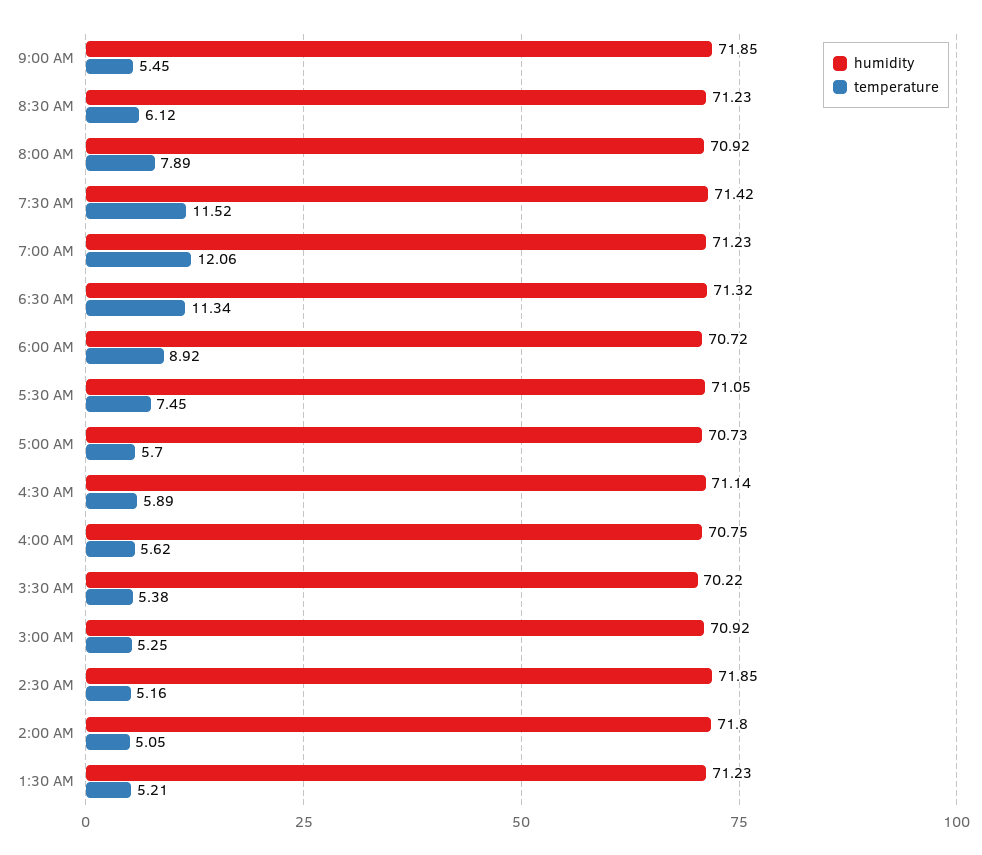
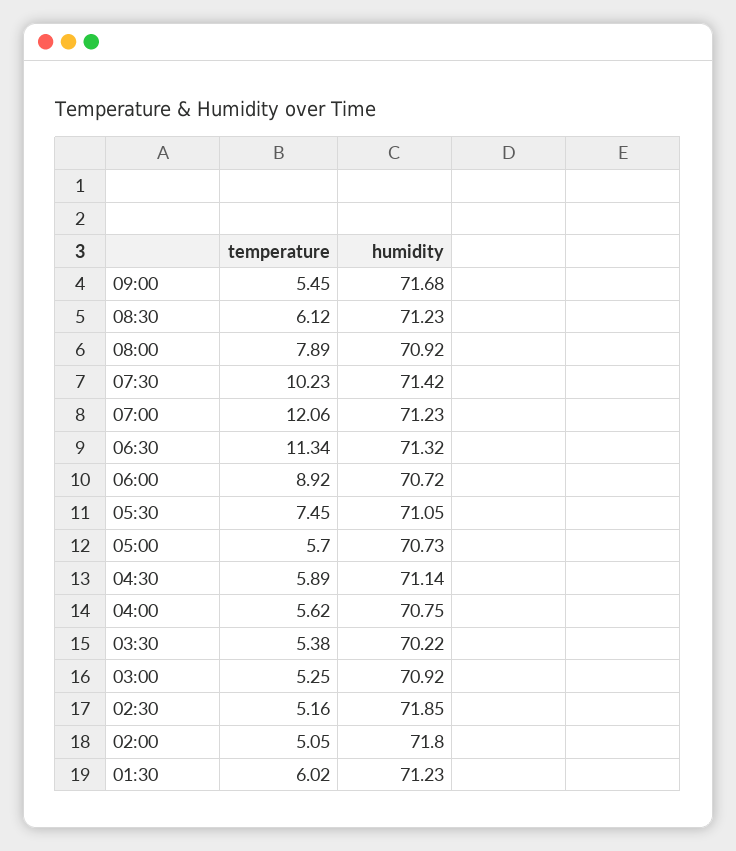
  {
    "humidity": {
-     "9:00 AM": 71.85,
+     "9:00 AM": 71.68,
      "8:30 AM": 71.23,
      "8:00 AM": 70.92,
      "7:30 AM": 71.42,
      "7:00 AM": 71.23,
      "6:30 AM": 71.32,
      "6:00 AM": 70.72,
      "5:30 AM": 71.05,
      "5:00 AM": 70.73,
      "4:30 AM": 71.14,
      "4:00 AM": 70.75,
      "3:30 AM": 70.22,
      "3:00 AM": 70.92,
      "2:30 AM": 71.85,
      "2:00 AM": 71.8,
      "1:30 AM": 71.23
    },
    "temperature": {
      "9:00 AM": 5.45,
      "8:30 AM": 6.12,
      "8:00 AM": 7.89,
-     "7:30 AM": 11.52,
+     "7:30 AM": 10.23,
      "7:00 AM": 12.06,
      "6:30 AM": 11.34,
      "6:00 AM": 8.92,
      "5:30 AM": 7.45,
      "5:00 AM": 5.7,
      "4:30 AM": 5.89,
      "4:00 AM": 5.62,
      "3:30 AM": 5.38,
      "3:00 AM": 5.25,
      "2:30 AM": 5.16,
      "2:00 AM": 5.05,
-     "1:30 AM": 5.21
+     "1:30 AM": 6.02
    }
  }

